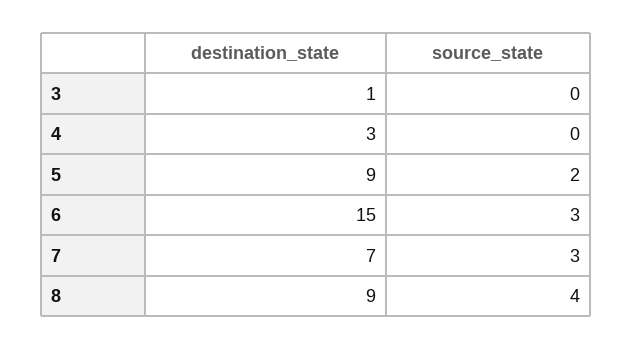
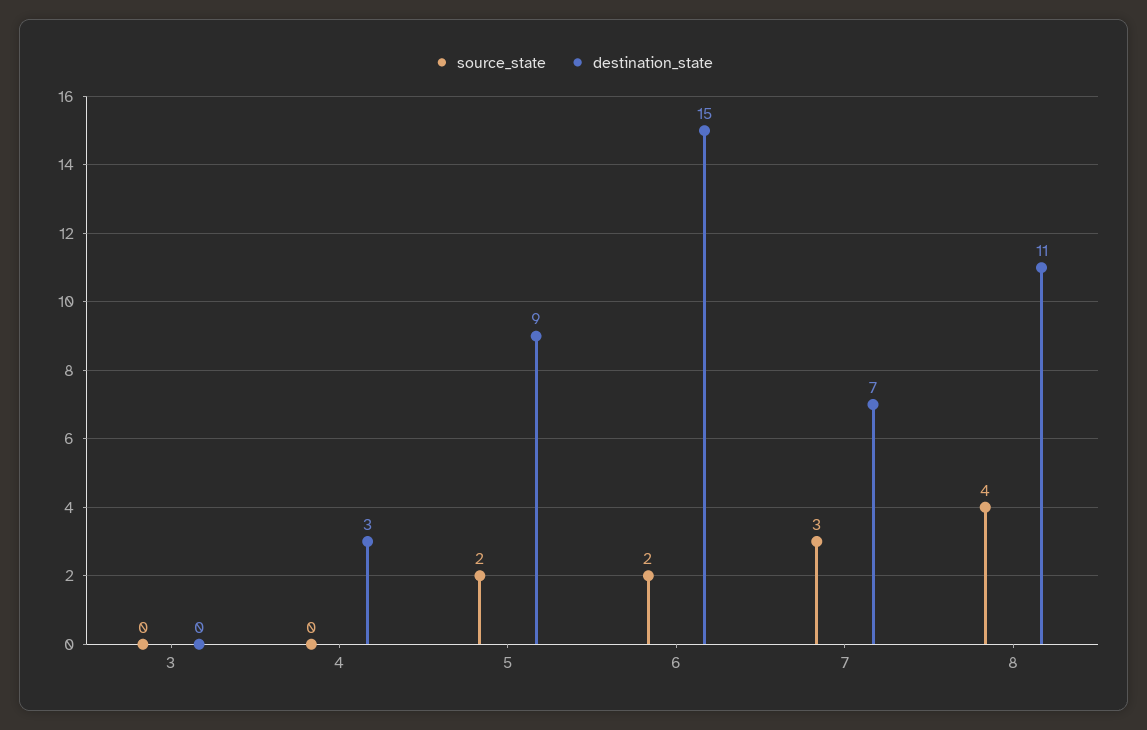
  {
    "destination_state": {
-     "3": 1,
+     "3": 0,
      "4": 3,
      "5": 9,
      "6": 15,
      "7": 7,
-     "8": 9
+     "8": 11
    },
    "source_state": {
      "3": 0,
      "4": 0,
      "5": 2,
-     "6": 3,
+     "6": 2,
      "7": 3,
      "8": 4
    }
  }

